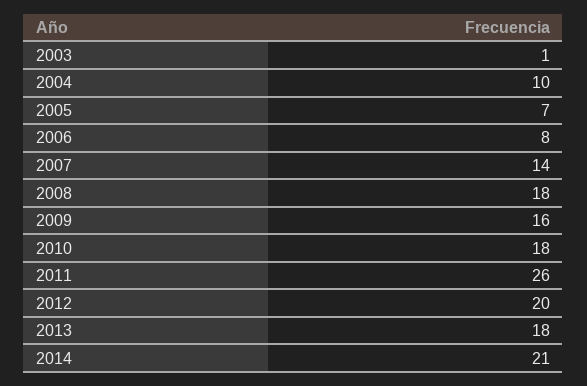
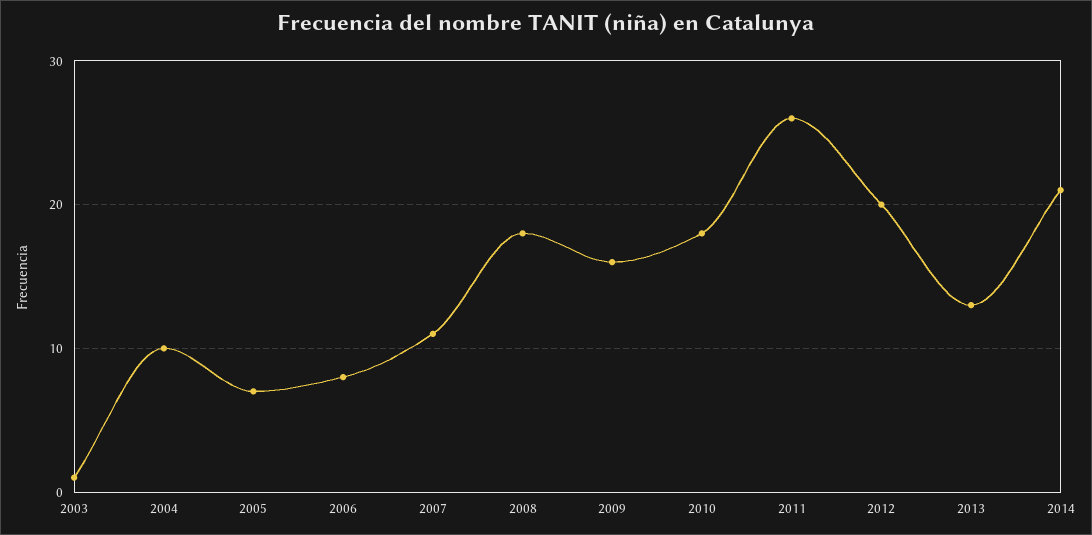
  {
    "2003": 1,
    "2004": 10,
    "2005": 7,
    "2006": 8,
-   "2007": 14,
+   "2007": 11,
    "2008": 18,
    "2009": 16,
    "2010": 18,
    "2011": 26,
    "2012": 20,
-   "2013": 18,
+   "2013": 13,
    "2014": 21
  }

